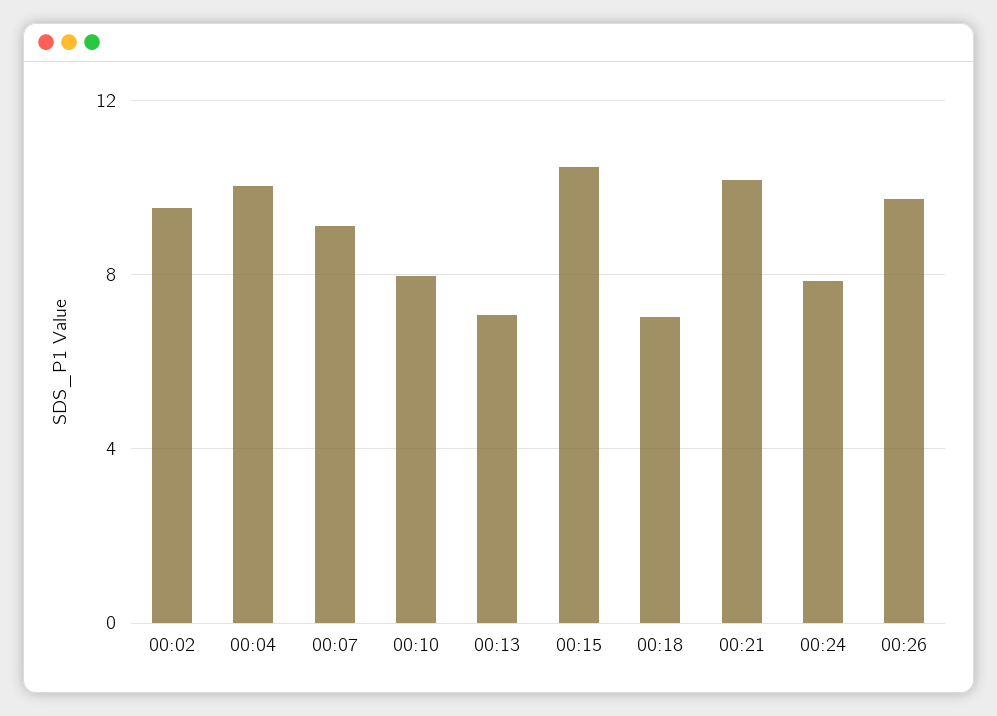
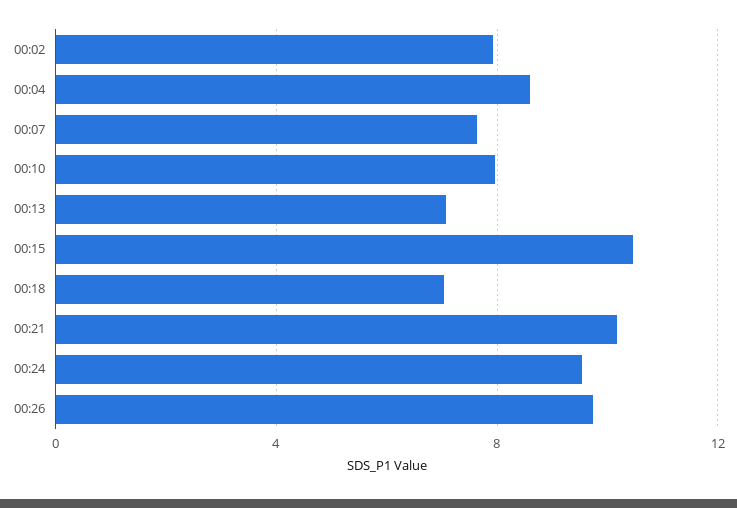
  {
-   "00:02": 9.5,
+   "00:02": 8,
-   "00:04": 10,
+   "00:04": 8.5,
-   "00:07": 9,
+   "00:07": 7.5,
    "00:10": 8,
    "00:13": 7,
    "00:15": 10.5,
    "00:18": 7,
    "00:21": 10,
-   "00:24": 8,
+   "00:24": 9.5,
    "00:26": 9.5
  }

